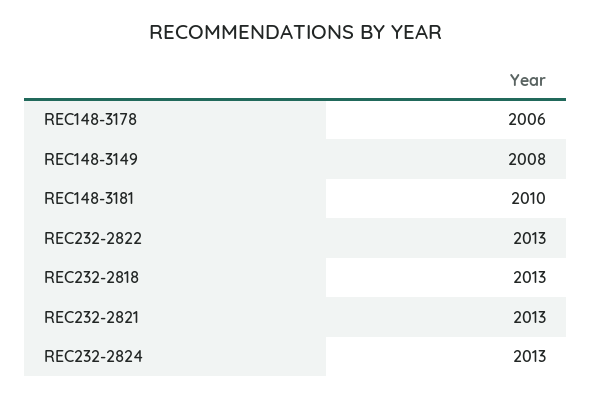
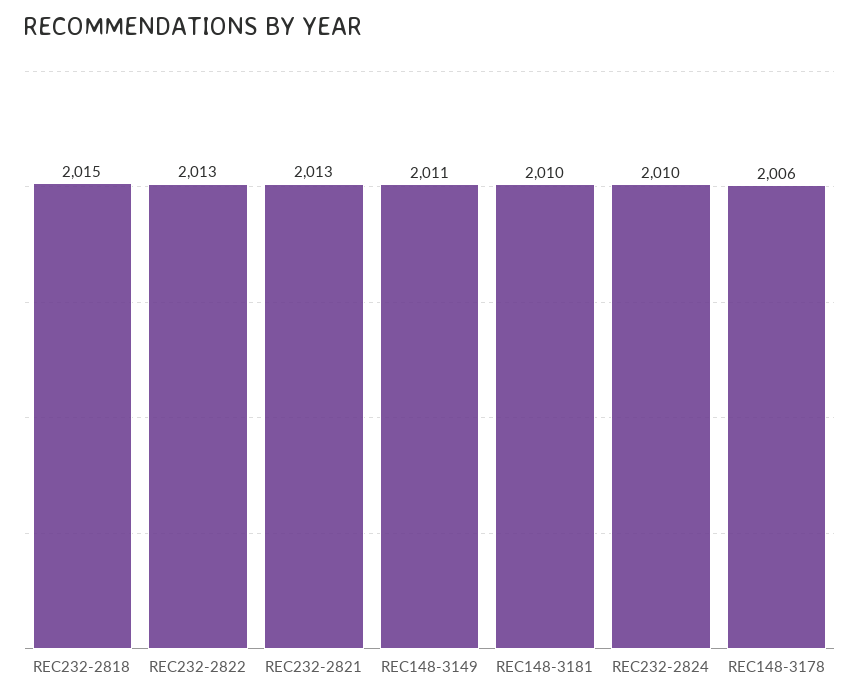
  {
    "REC148-3178": 2006,
-   "REC148-3149": 2008,
+   "REC148-3149": 2011,
    "REC148-3181": 2010,
    "REC232-2822": 2013,
-   "REC232-2818": 2013,
+   "REC232-2818": 2015,
    "REC232-2821": 2013,
-   "REC232-2824": 2013
+   "REC232-2824": 2010
  }

